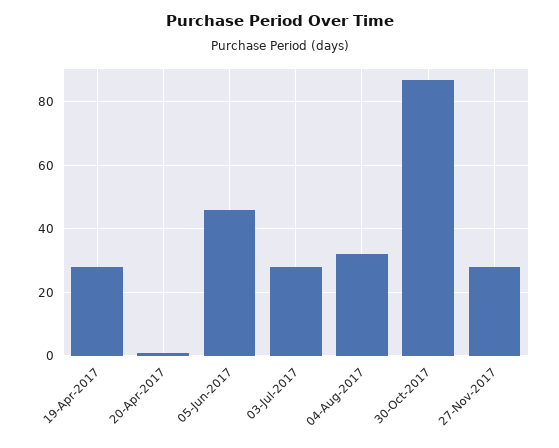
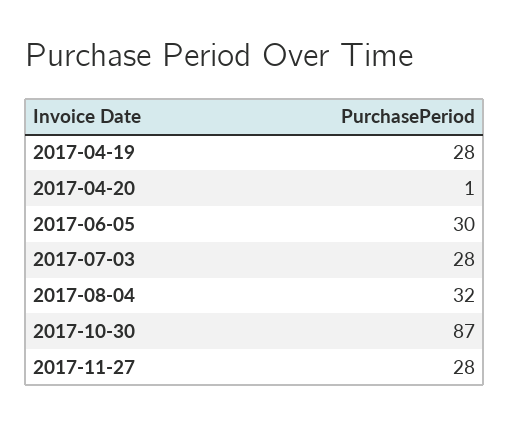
  {
    "19-Apr-2017": 28,
    "20-Apr-2017": 1,
-   "05-Jun-2017": 45,
+   "05-Jun-2017": 30,
    "03-Jul-2017": 28,
    "04-Aug-2017": 32,
    "30-Oct-2017": 87,
    "27-Nov-2017": 28
  }

